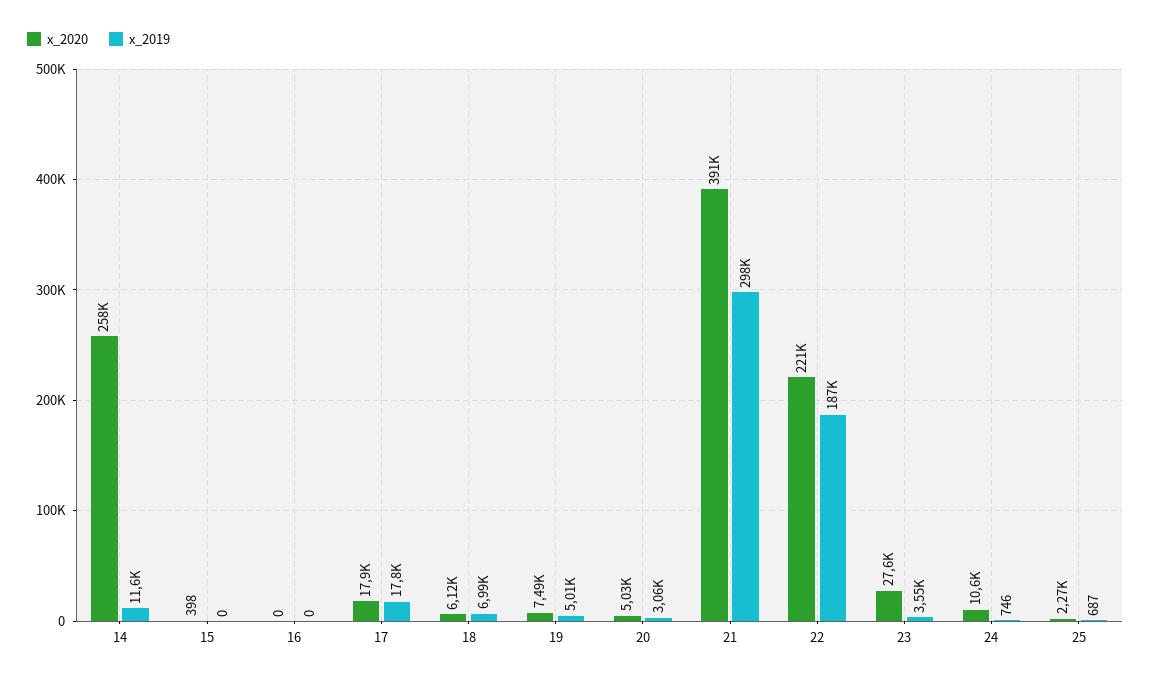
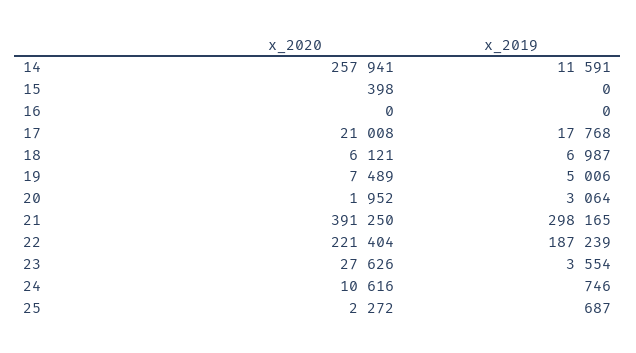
  {
    "x_2020": {
      "14": 257941,
      "15": 398,
      "16": 0,
-     "17": 17900,
+     "17": 21008,
      "18": 6121,
      "19": 7489,
-     "20": 5030,
+     "20": 1952,
      "21": 391250,
      "22": 221404,
      "23": 27626,
      "24": 10616,
      "25": 2272
    },
    "x_2019": {
      "14": 11591,
      "15": 0,
      "16": 0,
      "17": 17768,
      "18": 6987,
      "19": 5006,
      "20": 3064,
      "21": 298165,
      "22": 187239,
      "23": 3554,
      "24": 746,
      "25": 687
    }
  }

